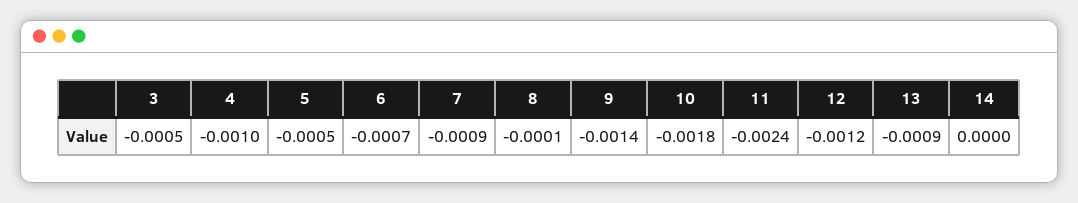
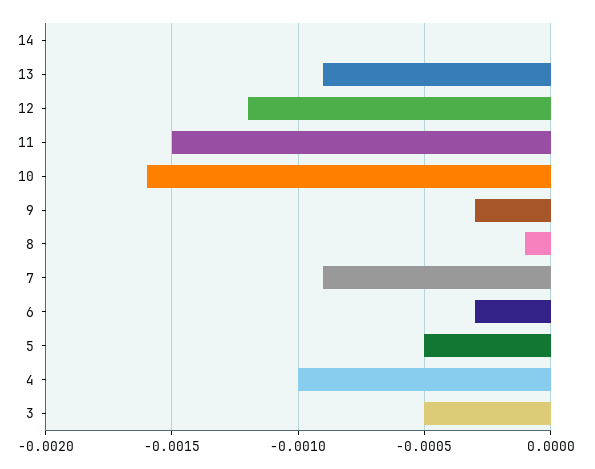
  {
    "3": -0.0005,
    "4": -0.001,
    "5": -0.0005,
-   "6": -0.0007,
+   "6": -0.0003,
    "7": -0.0009,
    "8": -0.0001,
-   "9": -0.0014,
+   "9": -0.0003,
-   "10": -0.0018,
+   "10": -0.0016,
-   "11": -0.0024,
+   "11": -0.0015,
    "12": -0.0012,
    "13": -0.0009,
    "14": 0
  }

